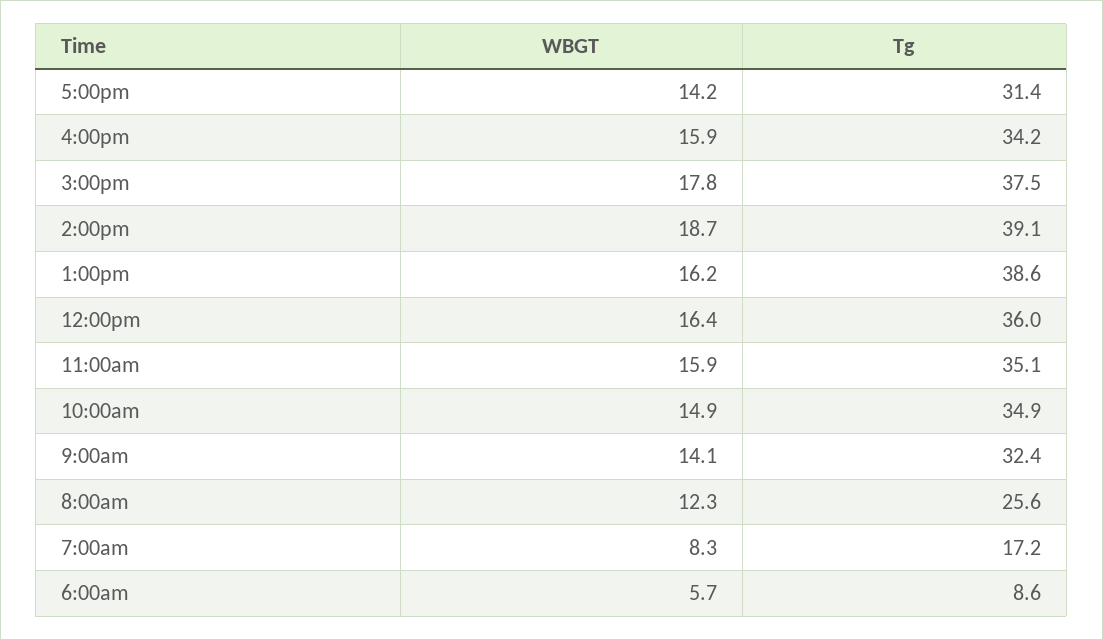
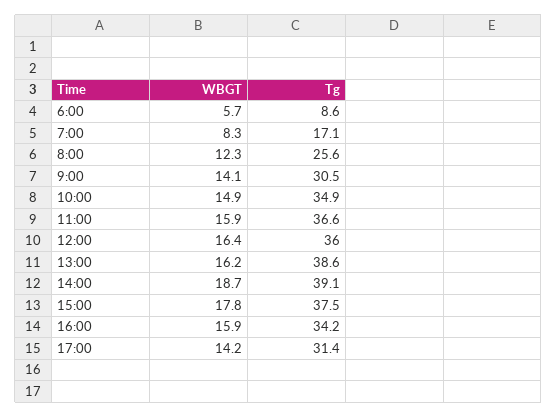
  {
    "WBGT": {
      "5:00pm": 14.2,
      "4:00pm": 15.9,
      "3:00pm": 17.8,
      "2:00pm": 18.7,
      "1:00pm": 16.2,
      "12:00pm": 16.4,
      "11:00am": 15.9,
      "10:00am": 14.9,
      "9:00am": 14.1,
      "8:00am": 12.3,
      "7:00am": 8.3,
      "6:00am": 5.7
    },
    "Tg": {
      "5:00pm": 31.4,
      "4:00pm": 34.2,
      "3:00pm": 37.5,
      "2:00pm": 39.1,
      "1:00pm": 38.6,
      "12:00pm": 36,
-     "11:00am": 35.1,
+     "11:00am": 36.6,
      "10:00am": 34.9,
-     "9:00am": 32.4,
+     "9:00am": 30.5,
      "8:00am": 25.6,
-     "7:00am": 17.2,
+     "7:00am": 17.1,
      "6:00am": 8.6
    }
  }

